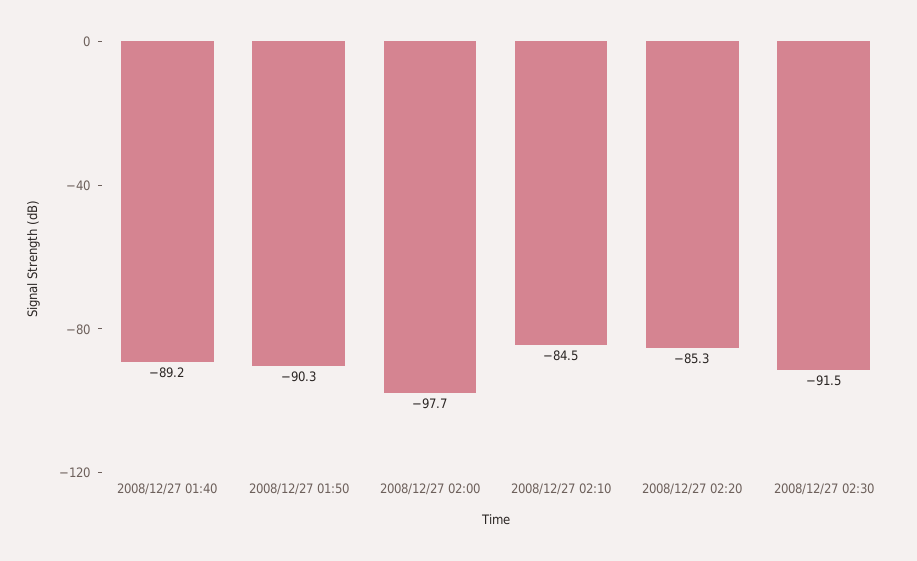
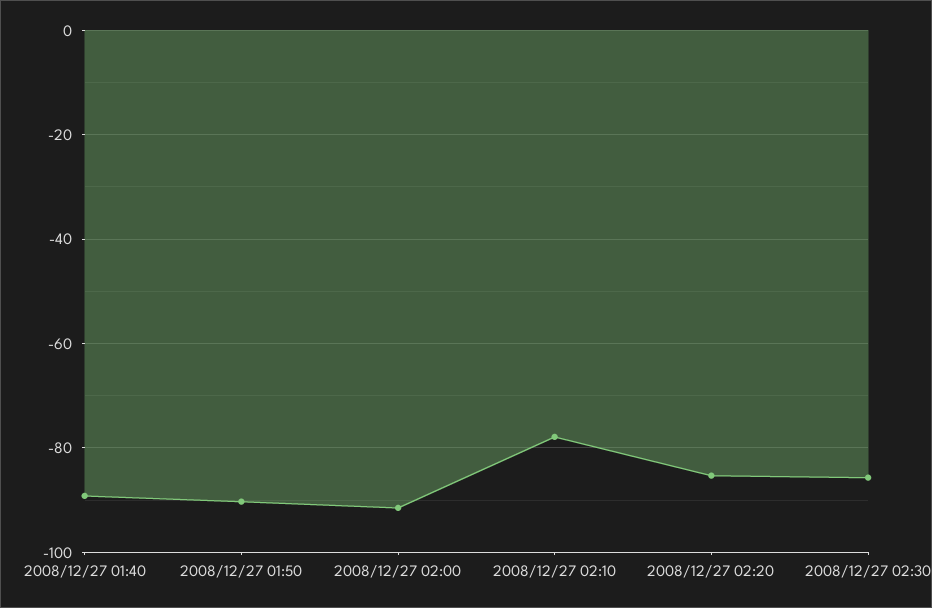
  {
    "2008/12/27 01:40": -89.2,
    "2008/12/27 01:50": -90.3,
-   "2008/12/27 02:00": -97.7,
+   "2008/12/27 02:00": -92,
-   "2008/12/27 02:10": -84.5,
+   "2008/12/27 02:10": -78,
    "2008/12/27 02:20": -85.3,
-   "2008/12/27 02:30": -91.5
+   "2008/12/27 02:30": -86
  }

